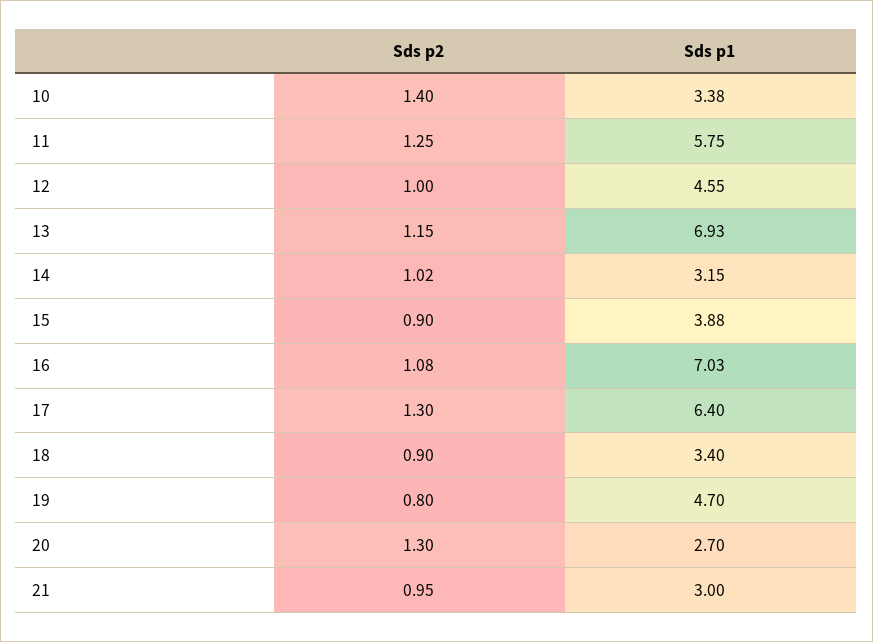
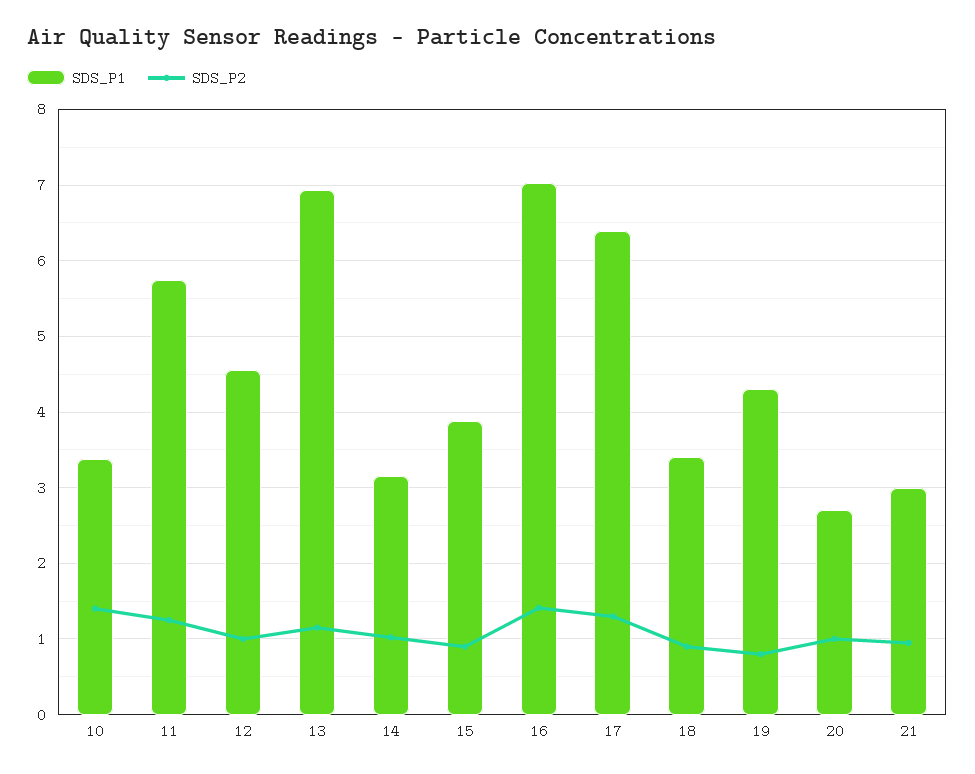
  {
    "Sds p2": {
      "10": 1.4,
      "11": 1.25,
      "12": 1,
      "13": 1.15,
      "14": 1.02,
      "15": 0.9,
-     "16": 1.08,
+     "16": 1.4,
      "17": 1.3,
      "18": 0.9,
      "19": 0.8,
-     "20": 1.3,
+     "20": 1,
      "21": 0.95
    },
    "Sds p1": {
      "10": 3.38,
      "11": 5.75,
      "12": 4.55,
      "13": 6.93,
      "14": 3.15,
      "15": 3.88,
      "16": 7.03,
      "17": 6.4,
      "18": 3.4,
-     "19": 4.7,
+     "19": 4.3,
      "20": 2.7,
      "21": 3
    }
  }

